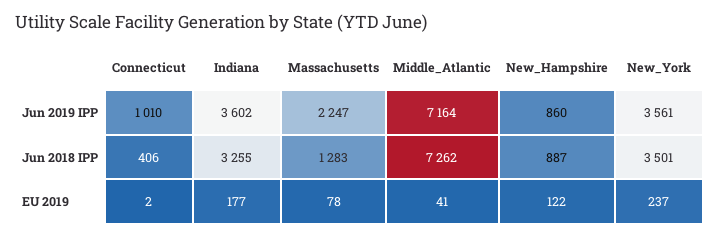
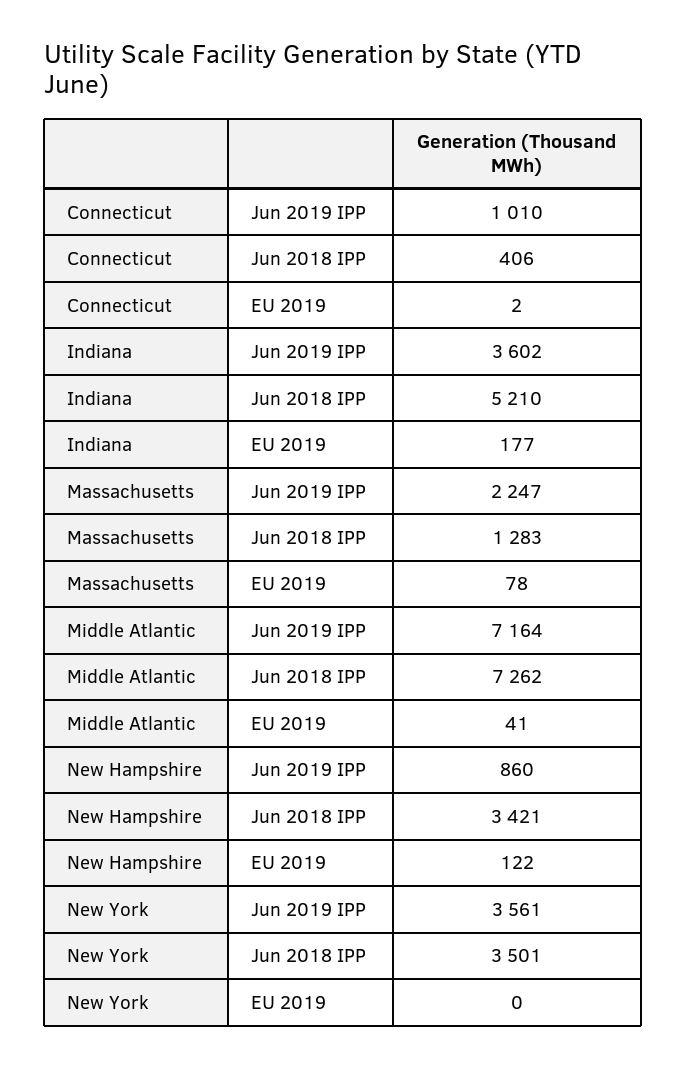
  {
    "Connecticut": {
      "Jun 2019 IPP": 1010,
      "Jun 2018 IPP": 406,
      "EU 2019": 2
    },
    "Indiana": {
      "Jun 2019 IPP": 3602,
-     "Jun 2018 IPP": 3255,
+     "Jun 2018 IPP": 5210,
      "EU 2019": 177
    },
    "Massachusetts": {
      "Jun 2019 IPP": 2247,
      "Jun 2018 IPP": 1283,
      "EU 2019": 78
    },
    "Middle_Atlantic": {
      "Jun 2019 IPP": 7164,
      "Jun 2018 IPP": 7262,
      "EU 2019": 41
    },
    "New_Hampshire": {
      "Jun 2019 IPP": 860,
-     "Jun 2018 IPP": 887,
+     "Jun 2018 IPP": 3421,
      "EU 2019": 122
    },
    "New_York": {
      "Jun 2019 IPP": 3561,
      "Jun 2018 IPP": 3501,
-     "EU 2019": 237
+     "EU 2019": 0
    }
  }

